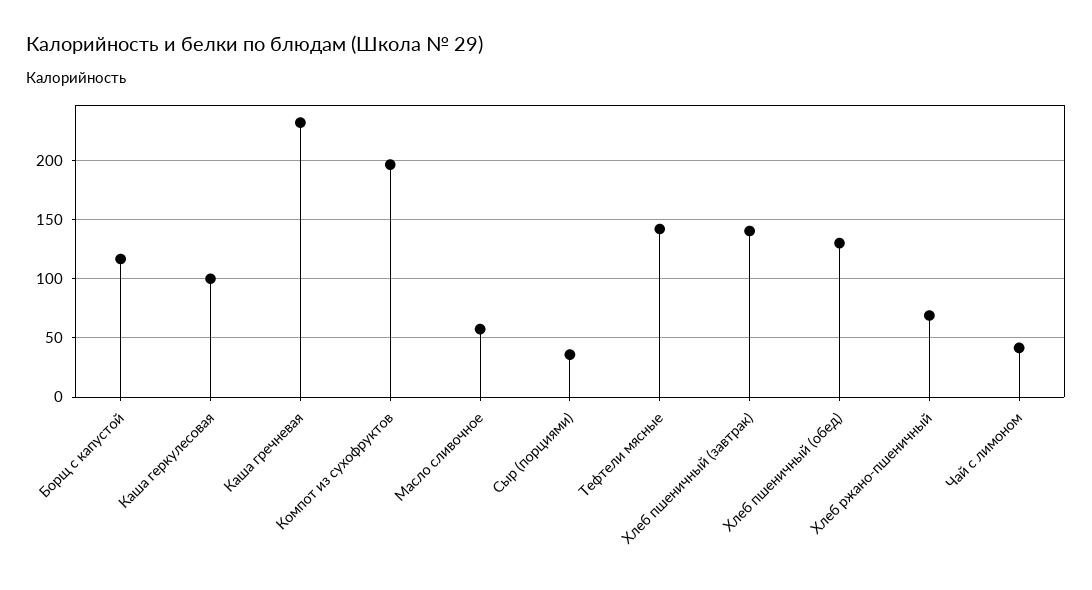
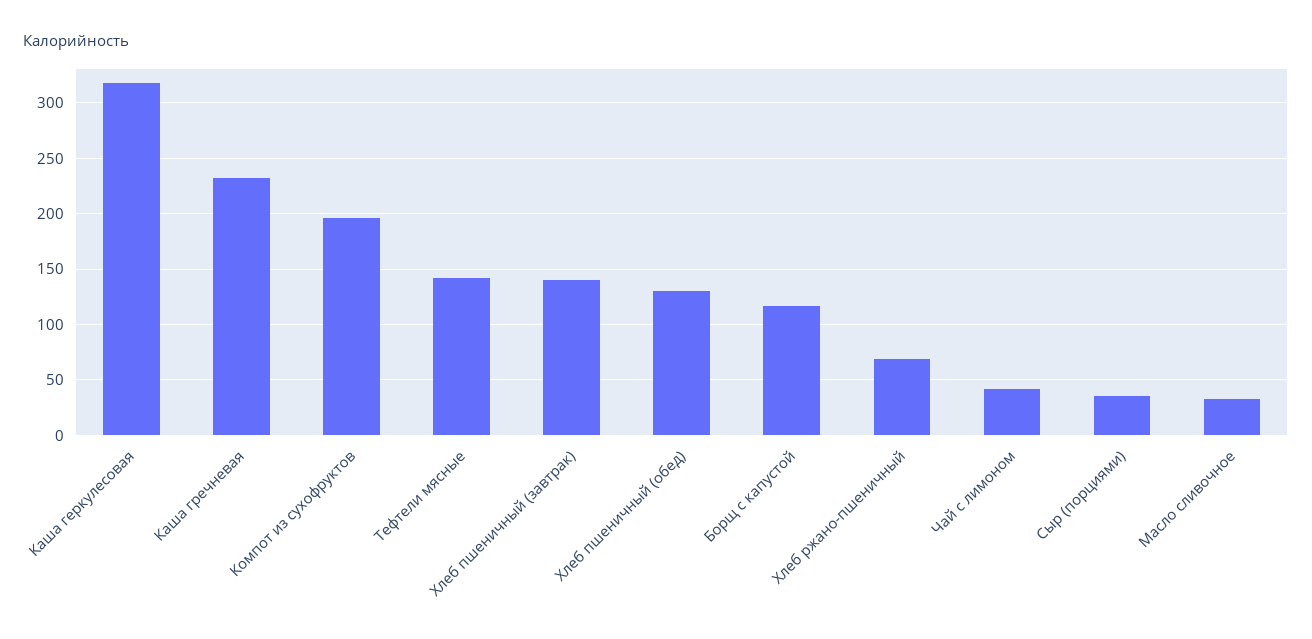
  {
    "Борщ с капустой": 120,
-   "Каша геркулесовая": 100,
+   "Каша геркулесовая": 320,
    "Каша гречневая": 230,
    "Компот из сухофруктов": 200,
-   "Масло сливочное": 60,
+   "Масло сливочное": 30,
    "Сыр (порциями)": 40,
    "Тефтели мясные": 140,
    "Хлеб пшеничный (завтрак)": 140,
    "Хлеб пшеничный (обед)": 130,
    "Хлеб ржано-пшеничный": 70,
    "Чай с лимоном": 40
  }

